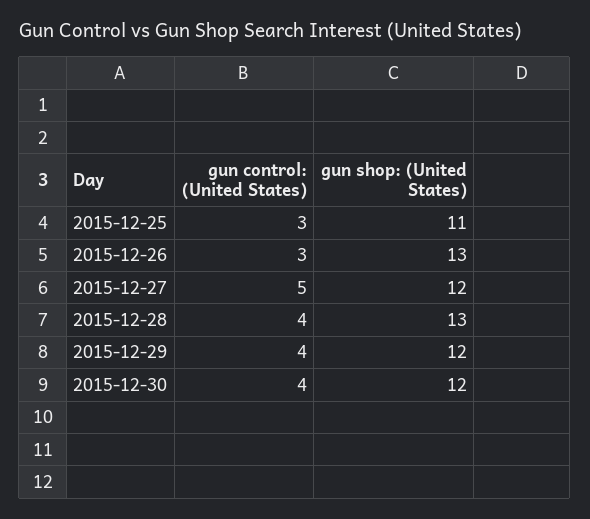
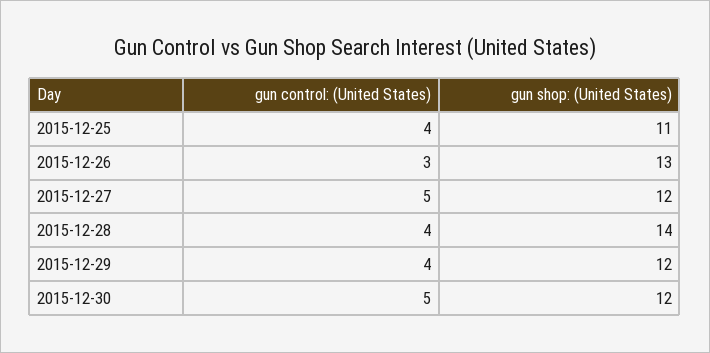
  {
    "gun control: (United States)": {
-     "2015-12-25": 3,
+     "2015-12-25": 4,
      "2015-12-26": 3,
      "2015-12-27": 5,
      "2015-12-28": 4,
      "2015-12-29": 4,
-     "2015-12-30": 4
+     "2015-12-30": 5
    },
    "gun shop: (United States)": {
      "2015-12-25": 11,
      "2015-12-26": 13,
      "2015-12-27": 12,
-     "2015-12-28": 13,
+     "2015-12-28": 14,
      "2015-12-29": 12,
      "2015-12-30": 12
    }
  }

